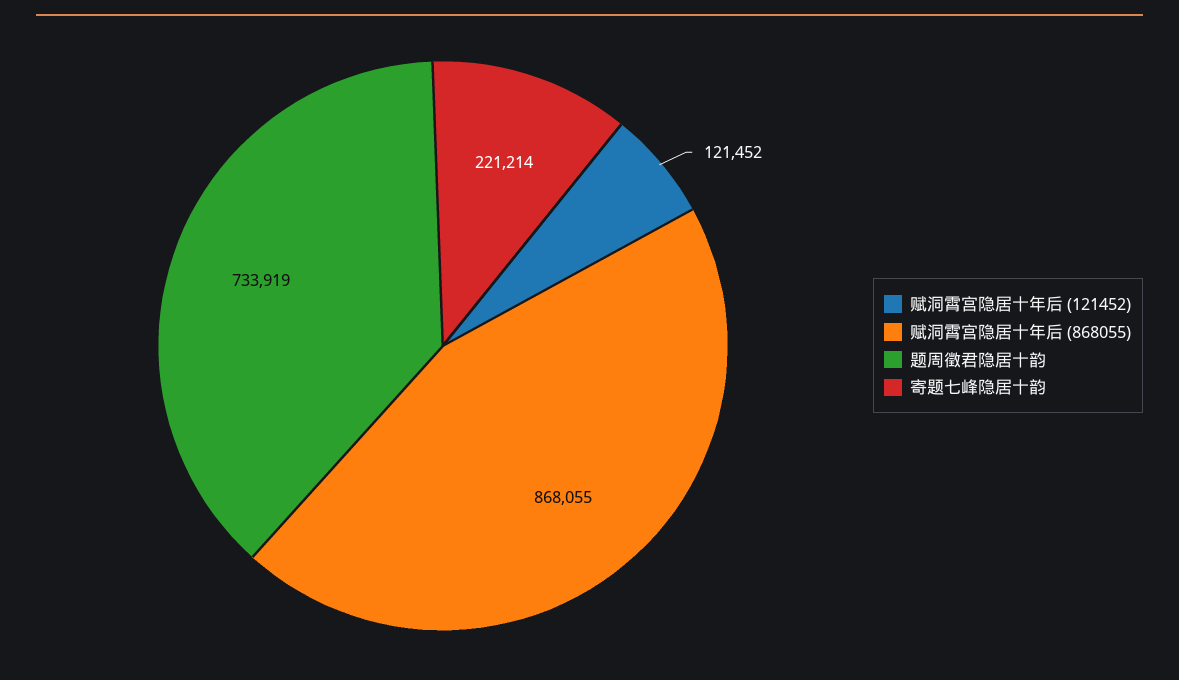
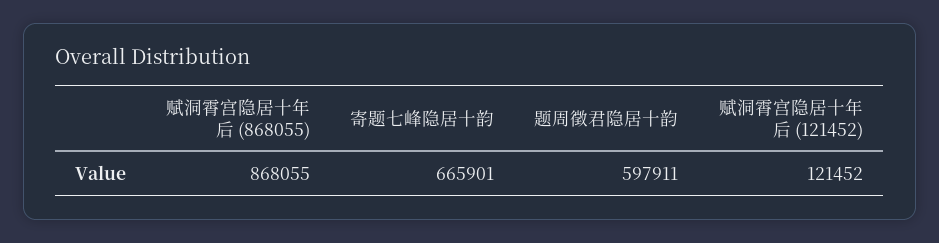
  {
    "赋洞霄宫隐居十年后 (121452)": 121452,
    "赋洞霄宫隐居十年后 (868055)": 868055,
-   "题周徵君隐居十韵": 733919,
+   "题周徵君隐居十韵": 597911,
-   "寄题七峰隐居十韵": 221214
+   "寄题七峰隐居十韵": 665901
  }

